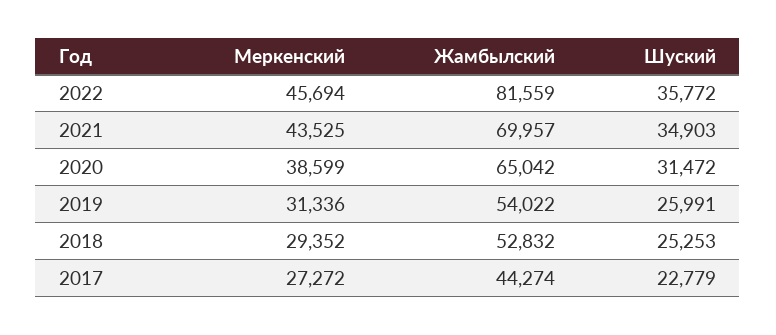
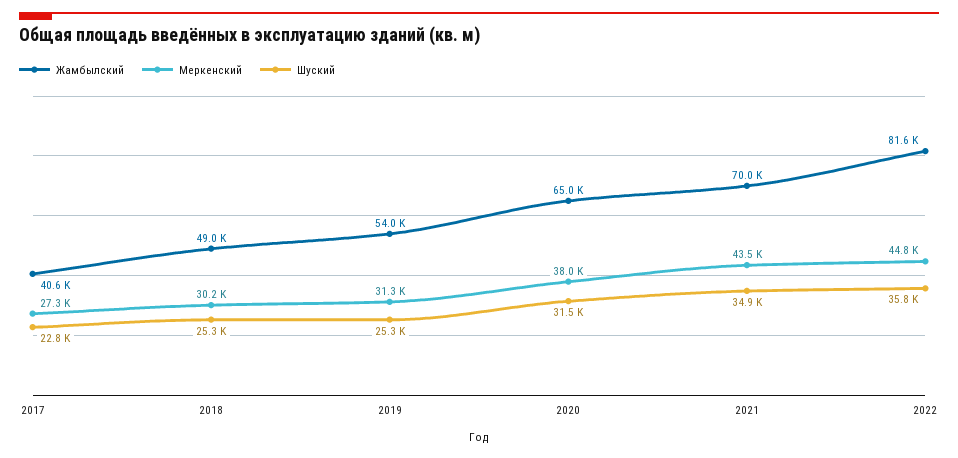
  {
    "Меркенский": {
-     "2022": 45694,
+     "2022": 44800,
      "2021": 43525,
-     "2020": 38599,
+     "2020": 38000,
      "2019": 31336,
-     "2018": 29352,
+     "2018": 30200,
      "2017": 27272
    },
    "Жамбылский": {
      "2022": 81559,
      "2021": 69957,
      "2020": 65042,
      "2019": 54022,
-     "2018": 52832,
+     "2018": 49000,
-     "2017": 44274
+     "2017": 40600
    },
    "Шуский": {
      "2022": 35772,
      "2021": 34903,
      "2020": 31472,
-     "2019": 25991,
+     "2019": 25300,
      "2018": 25253,
      "2017": 22779
    }
  }

